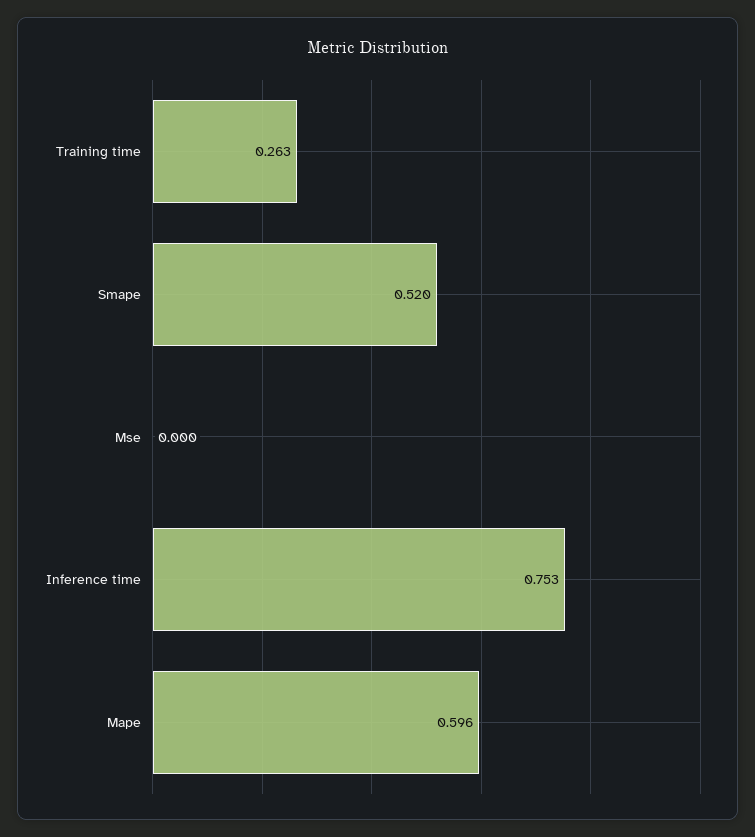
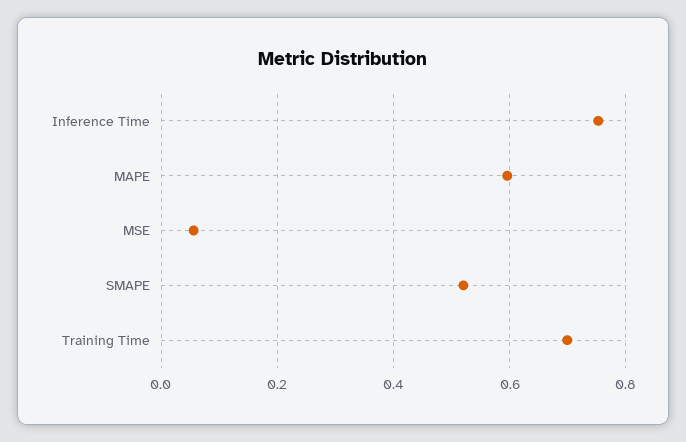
  {
-   "Training time": 0.263,
+   "Training time": 0.7,
    "Smape": 0.52,
-   "Mse": 0,
+   "Mse": 0.06,
    "Inference time": 0.753,
    "Mape": 0.596
  }

